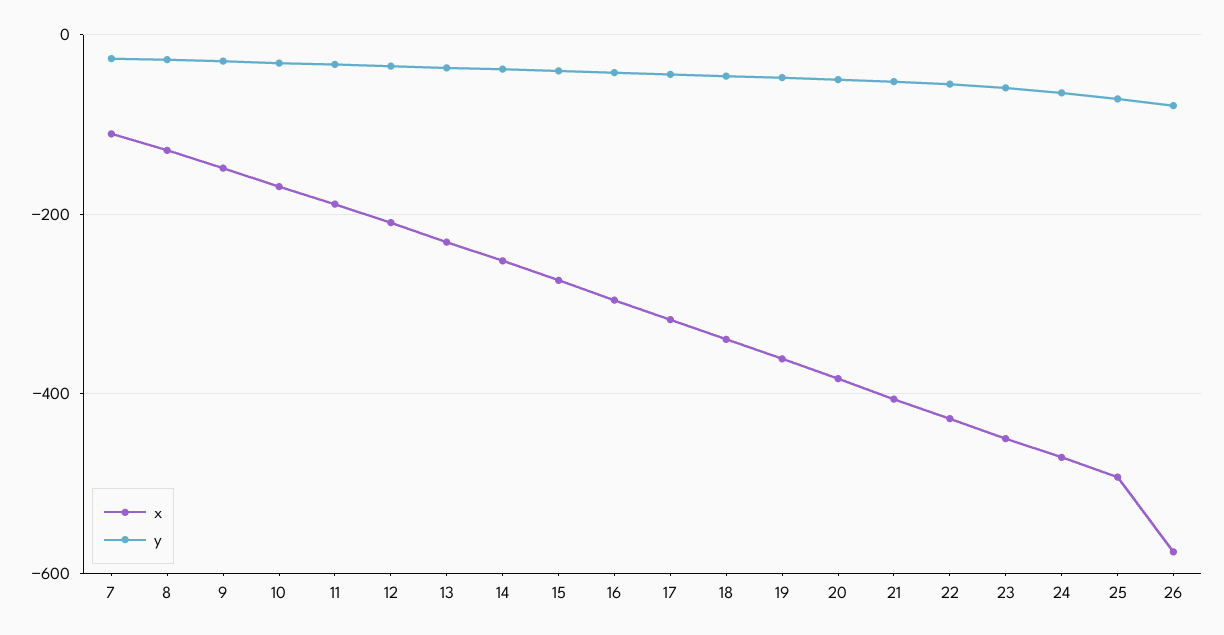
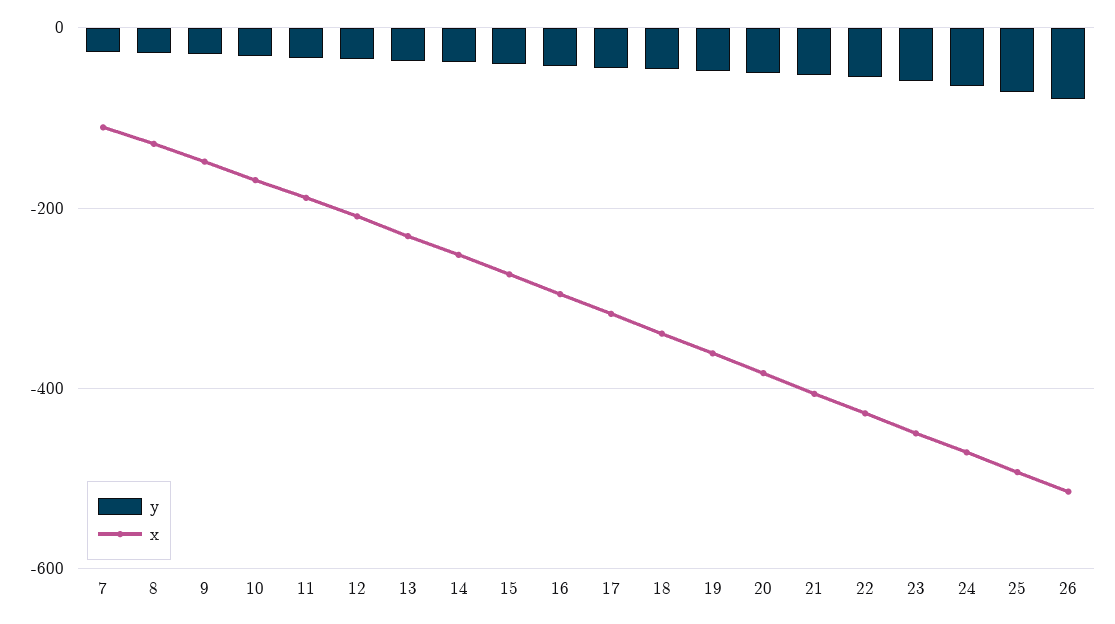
  {
    "x": {
      "7": -120,
      "8": -120,
      "9": -140,
      "10": -160,
      "11": -180,
      "12": -200,
      "13": -240,
      "14": -260,
      "15": -280,
      "16": -300,
      "17": -320,
      "18": -340,
      "19": -360,
      "20": -380,
      "21": -400,
      "22": -420,
      "23": -460,
      "24": -480,
      "25": -500,
-     "26": -580
+     "26": -520
    },
    "y": {
      "7": -20,
      "8": -20,
      "9": -20,
      "10": -40,
      "11": -40,
      "12": -40,
      "13": -40,
      "14": -40,
      "15": -40,
      "16": -40,
      "17": -40,
      "18": -40,
      "19": -40,
      "20": -40,
      "21": -60,
      "22": -60,
      "23": -60,
      "24": -60,
      "25": -80,
      "26": -80
    }
  }

